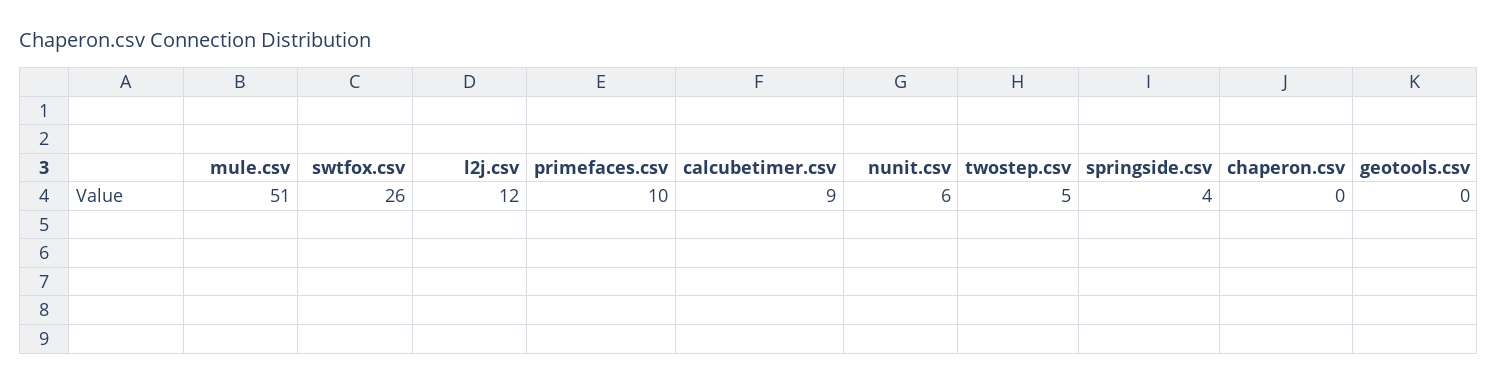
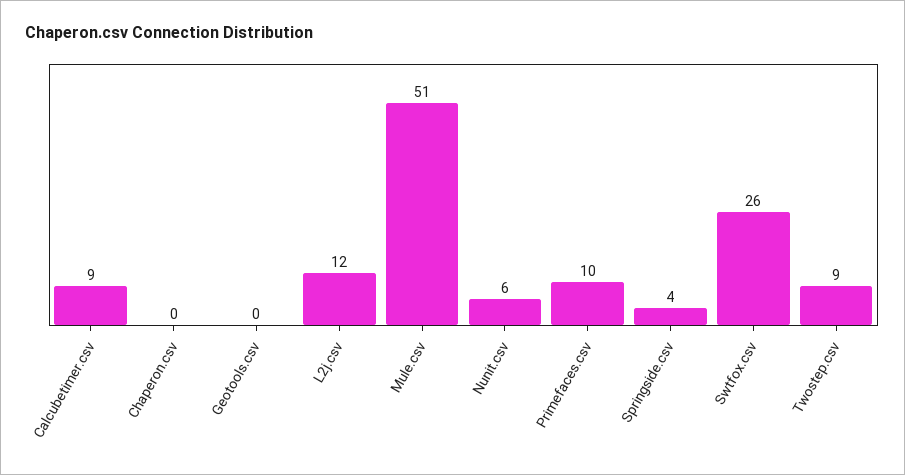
  {
    "mule.csv": 51,
    "swtfox.csv": 26,
    "l2j.csv": 12,
    "primefaces.csv": 10,
    "calcubetimer.csv": 9,
    "nunit.csv": 6,
-   "twostep.csv": 5,
+   "twostep.csv": 9,
    "springside.csv": 4,
    "chaperon.csv": 0,
    "geotools.csv": 0
  }

